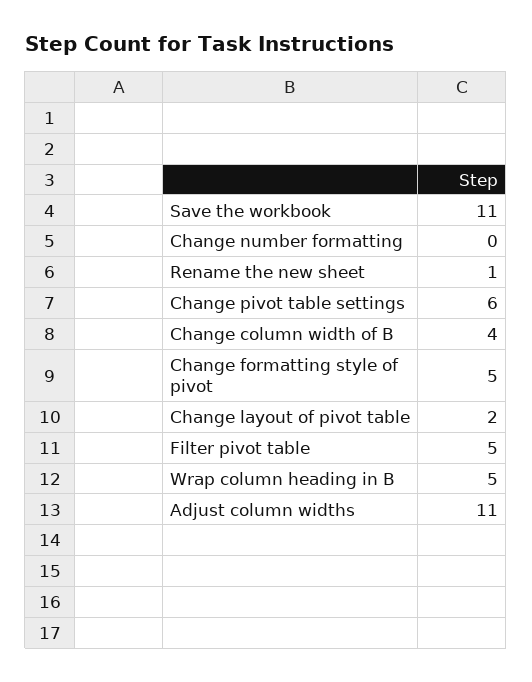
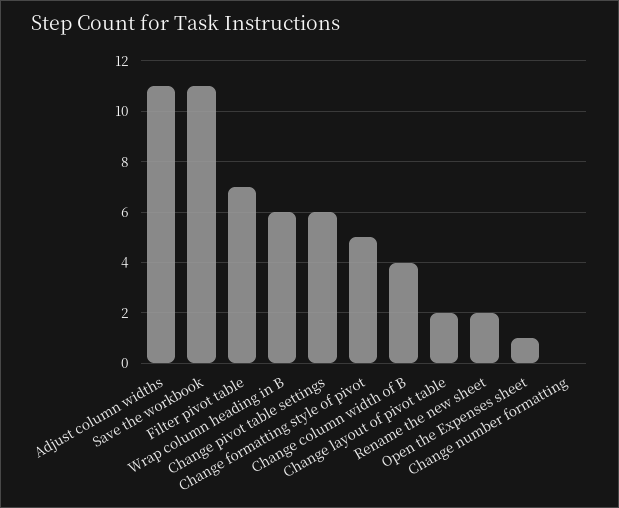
  {
    "Save the workbook": 11,
    "Change number formatting": 0,
-   "Rename the new sheet": 1,
+   "Rename the new sheet": 2,
    "Change pivot table settings": 6,
    "Change column width of B": 4,
    "Change formatting style of pivot": 5,
    "Change layout of pivot table": 2,
-   "Filter pivot table": 5,
+   "Filter pivot table": 7,
-   "Wrap column heading in B": 5,
+   "Wrap column heading in B": 6,
-   "Adjust column widths": 11
+   "Adjust column widths": 11,
+   "Open the Expenses sheet": 1
  }

